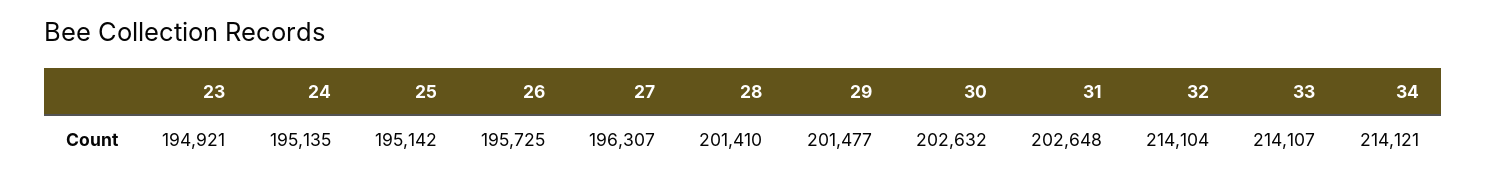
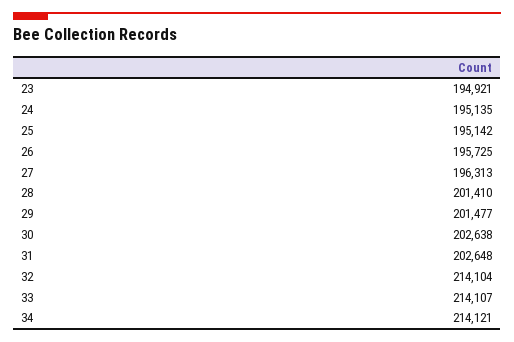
  {
    "23": 194921,
    "24": 195135,
    "25": 195142,
    "26": 195725,
-   "27": 196307,
+   "27": 196313,
    "28": 201410,
    "29": 201477,
-   "30": 202632,
+   "30": 202638,
    "31": 202648,
    "32": 214104,
    "33": 214107,
    "34": 214121
  }

